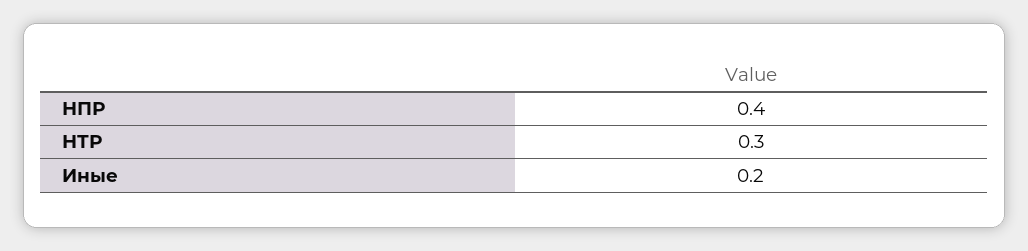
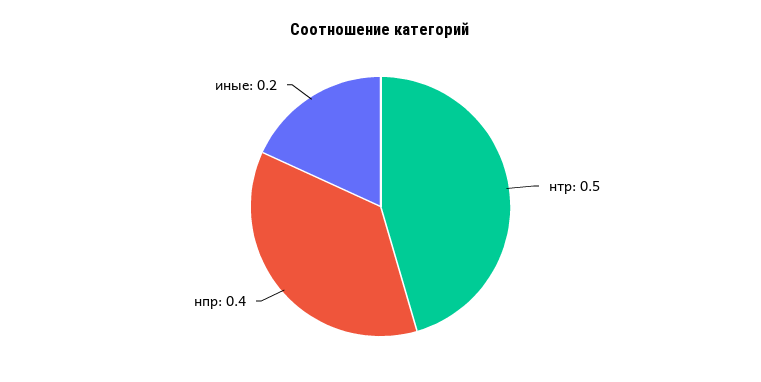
  {
    "НПР": 0.4,
-   "НТР": 0.3,
+   "НТР": 0.5,
    "Иные": 0.2
  }

